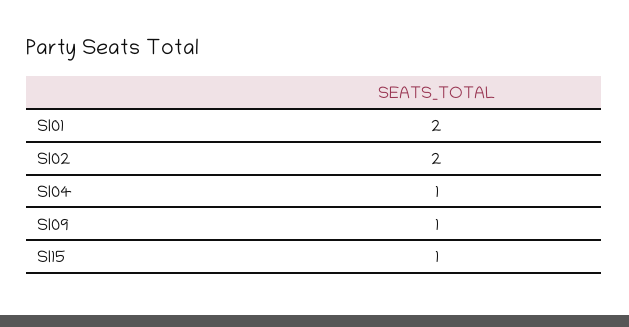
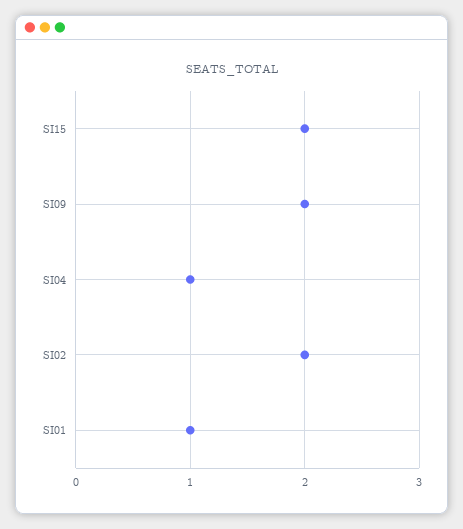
  {
-   "SI01": 2,
+   "SI01": 1,
    "SI02": 2,
    "SI04": 1,
-   "SI09": 1,
+   "SI09": 2,
-   "SI15": 1
+   "SI15": 2
  }

